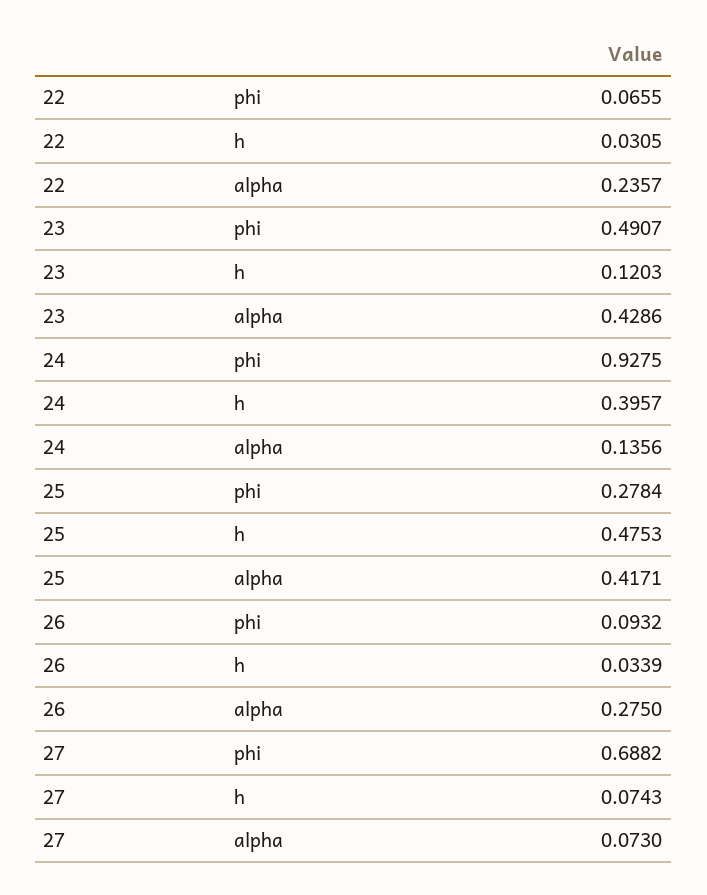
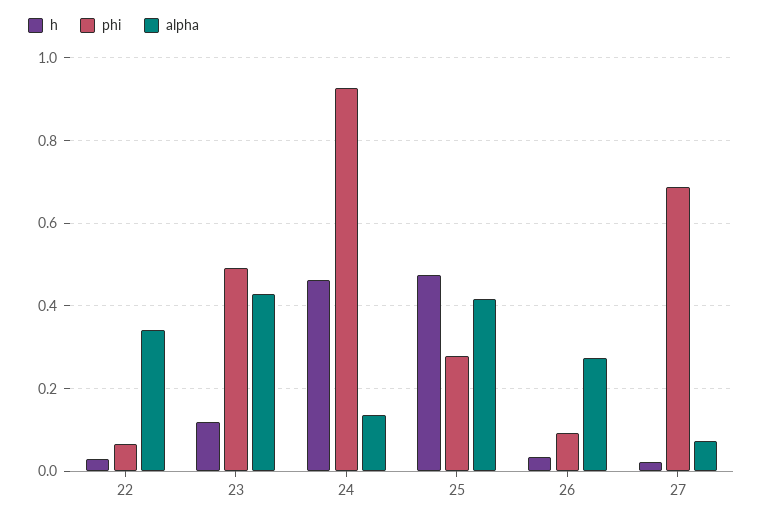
  {
    "phi": {
      "22": 0.0655,
      "23": 0.4907,
      "24": 0.9275,
      "25": 0.2784,
      "26": 0.0932,
      "27": 0.6882
    },
    "h": {
      "22": 0.0305,
      "23": 0.1203,
-     "24": 0.3957,
+     "24": 0.46,
      "25": 0.4753,
      "26": 0.0339,
-     "27": 0.0743
+     "27": 0.02
    },
    "alpha": {
-     "22": 0.2357,
+     "22": 0.34,
      "23": 0.4286,
      "24": 0.1356,
      "25": 0.4171,
      "26": 0.275,
      "27": 0.073
    }
  }

